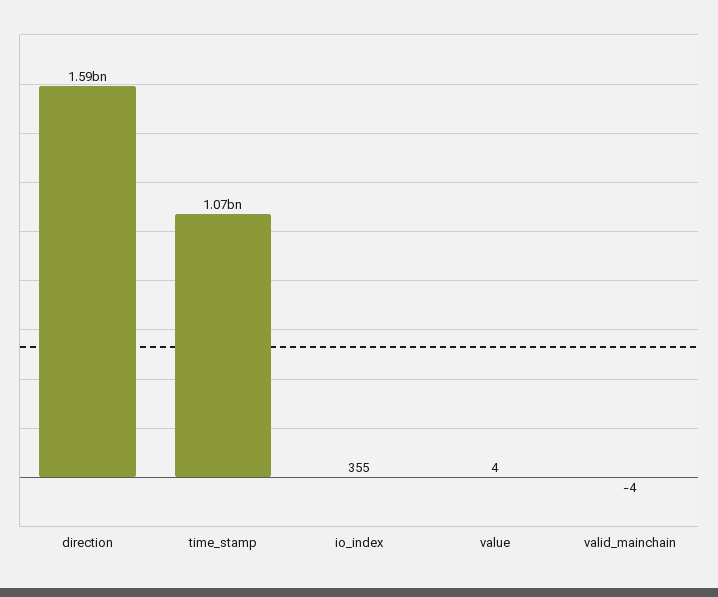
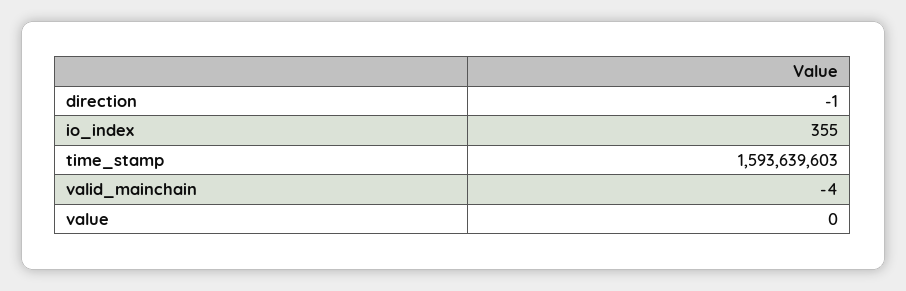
  {
-   "direction": 1590000000,
+   "direction": -1,
-   "time_stamp": 1070000000,
+   "time_stamp": 1593639603,
    "io_index": 355,
-   "value": 4,
+   "value": 0,
    "valid_mainchain": -4
  }

